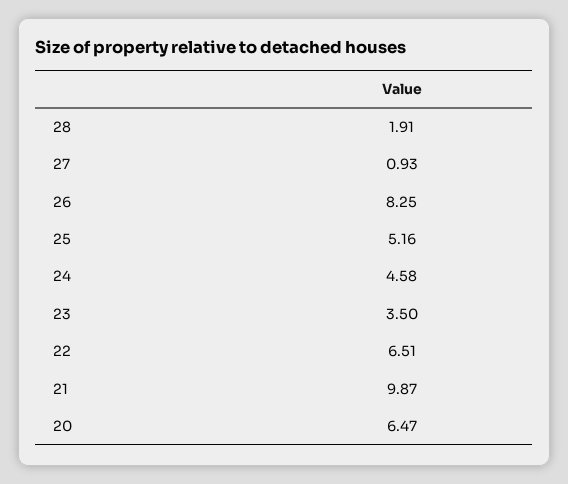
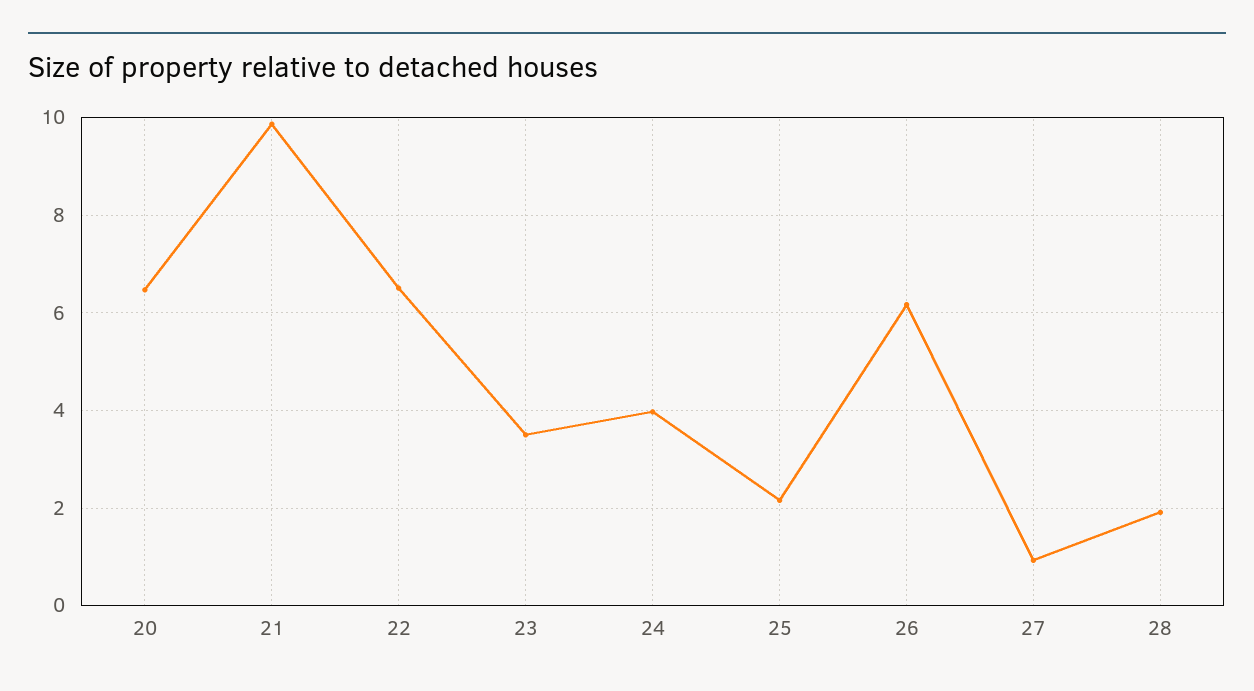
  {
    "28": 1.91,
    "27": 0.93,
-   "26": 8.25,
+   "26": 6.2,
-   "25": 5.16,
+   "25": 2.2,
-   "24": 4.58,
+   "24": 4,
    "23": 3.5,
    "22": 6.51,
    "21": 9.87,
    "20": 6.47
  }

